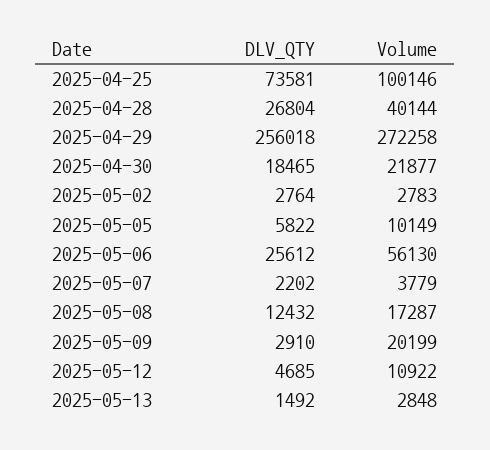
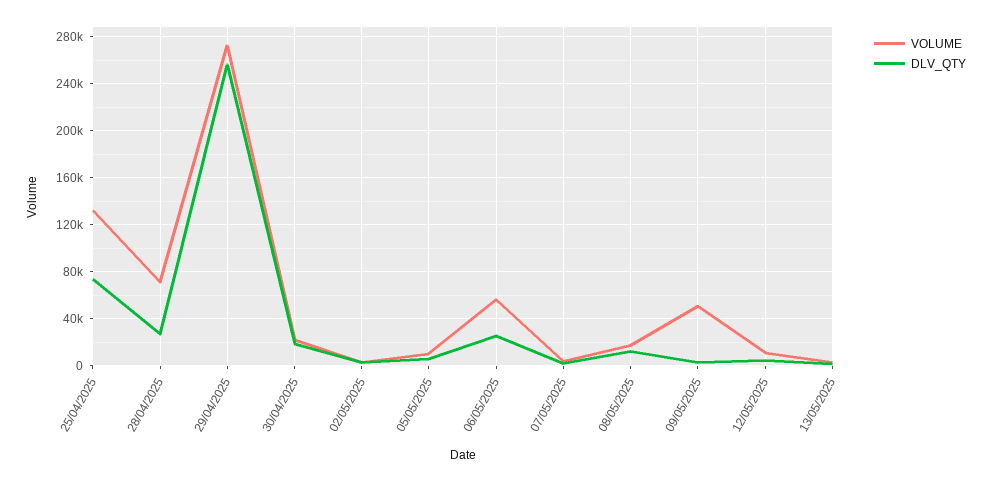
  {
    "DLV_QTY": {
      "2025-04-25": 73581,
      "2025-04-28": 26804,
      "2025-04-29": 256018,
      "2025-04-30": 18465,
      "2025-05-02": 2764,
      "2025-05-05": 5822,
      "2025-05-06": 25612,
      "2025-05-07": 2202,
      "2025-05-08": 12432,
      "2025-05-09": 2910,
      "2025-05-12": 4685,
      "2025-05-13": 1492
    },
    "Volume": {
-     "2025-04-25": 100146,
+     "2025-04-25": 130000,
-     "2025-04-28": 40144,
+     "2025-04-28": 70000,
      "2025-04-29": 272258,
      "2025-04-30": 21877,
      "2025-05-02": 2783,
      "2025-05-05": 10149,
      "2025-05-06": 56130,
      "2025-05-07": 3779,
      "2025-05-08": 17287,
-     "2025-05-09": 20199,
+     "2025-05-09": 50000,
      "2025-05-12": 10922,
      "2025-05-13": 2848
    }
  }

